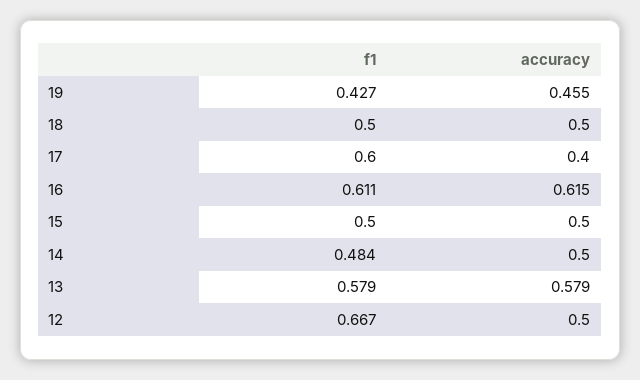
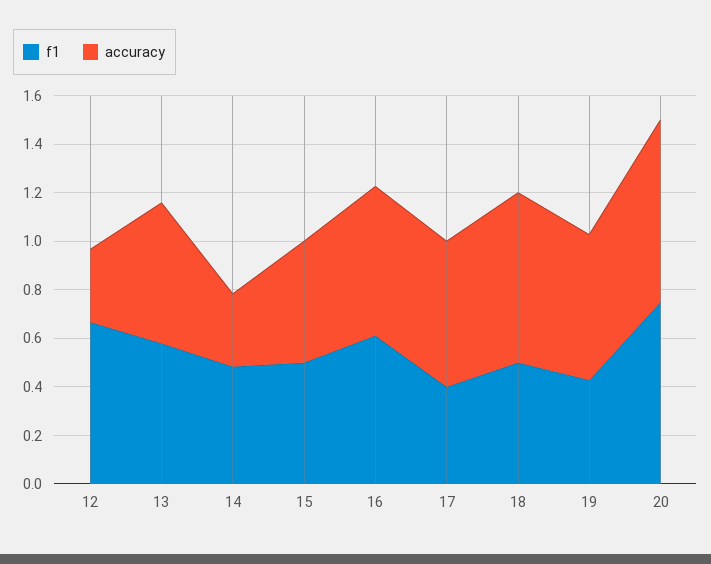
  {
    "f1": {
      "19": 0.427,
      "18": 0.5,
-     "17": 0.6,
+     "17": 0.4,
      "16": 0.611,
      "15": 0.5,
      "14": 0.484,
      "13": 0.579,
-     "12": 0.667
+     "12": 0.667,
+     "20": 0.75
    },
    "accuracy": {
-     "19": 0.455,
+     "19": 0.6,
-     "18": 0.5,
+     "18": 0.7,
-     "17": 0.4,
+     "17": 0.6,
      "16": 0.615,
      "15": 0.5,
-     "14": 0.5,
+     "14": 0.3,
      "13": 0.579,
-     "12": 0.5
+     "12": 0.3,
+     "20": 0.75
    }
  }

